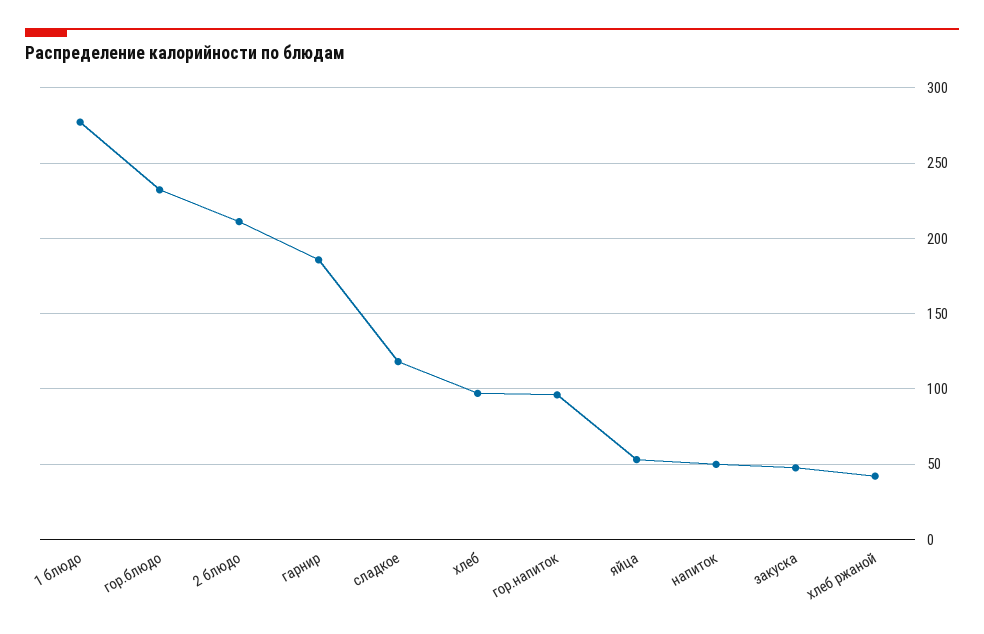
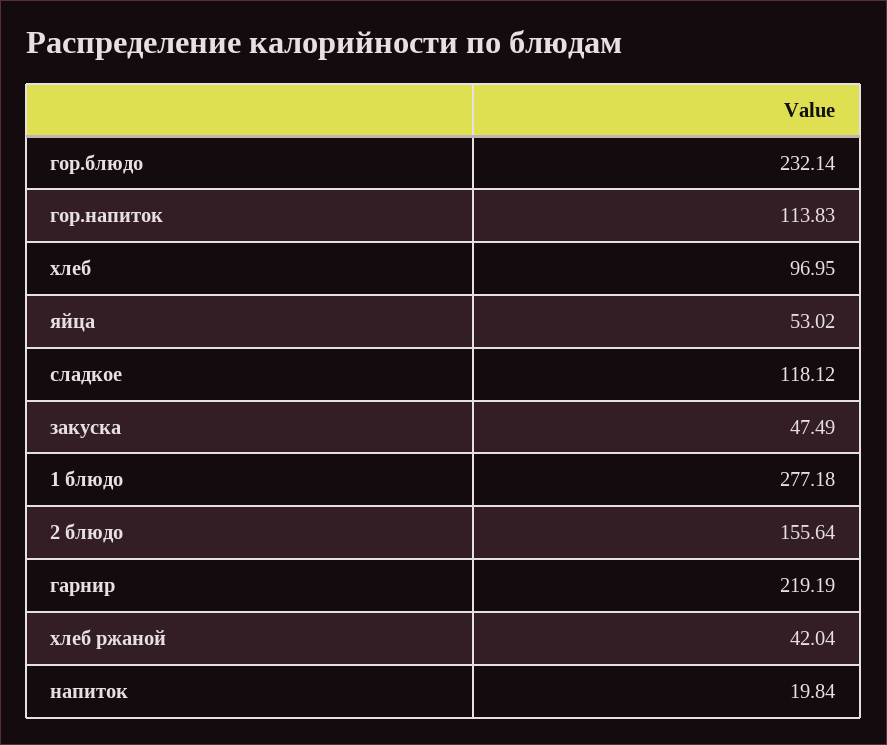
  {
    "1 блюдо": 277.18,
    "гор.блюдо": 232.14,
-   "2 блюдо": 210,
+   "2 блюдо": 155.64,
-   "гарнир": 185,
+   "гарнир": 219.19,
    "сладкое": 118.12,
    "хлеб": 96.95,
-   "гор.напиток": 95,
+   "гор.напиток": 113.83,
    "яйца": 53.02,
-   "напиток": 50,
+   "напиток": 19.84,
    "закуска": 47.49,
    "хлеб ржаной": 42.04
  }

